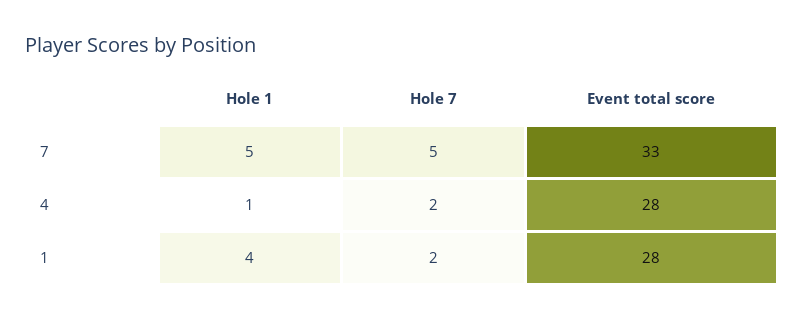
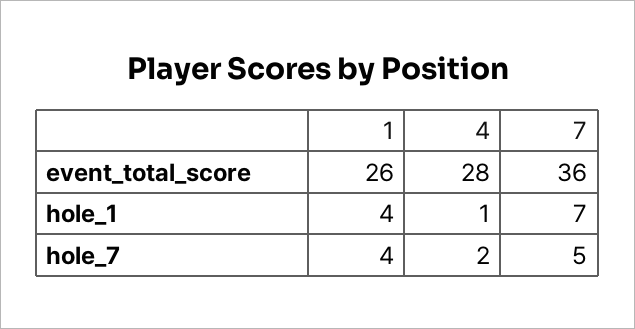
  {
    "Hole 1": {
-     "7": 5,
+     "7": 7,
      "4": 1,
      "1": 4
    },
    "Hole 7": {
      "7": 5,
      "4": 2,
-     "1": 2
+     "1": 4
    },
    "Event total score": {
-     "7": 33,
+     "7": 36,
      "4": 28,
-     "1": 28
+     "1": 26
    }
  }

